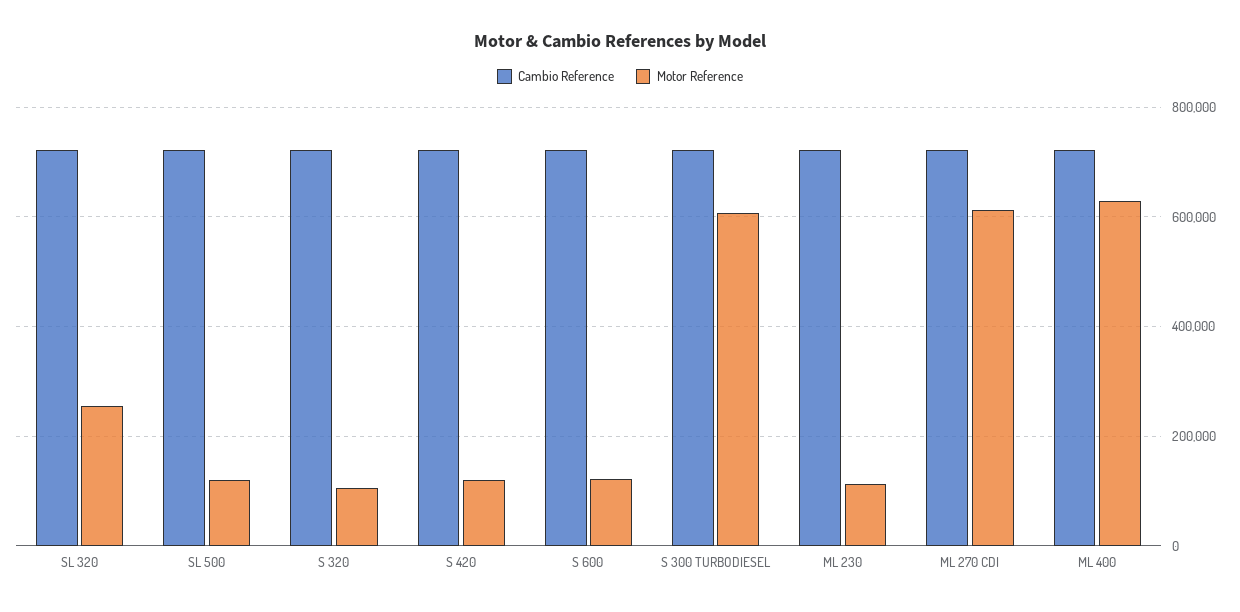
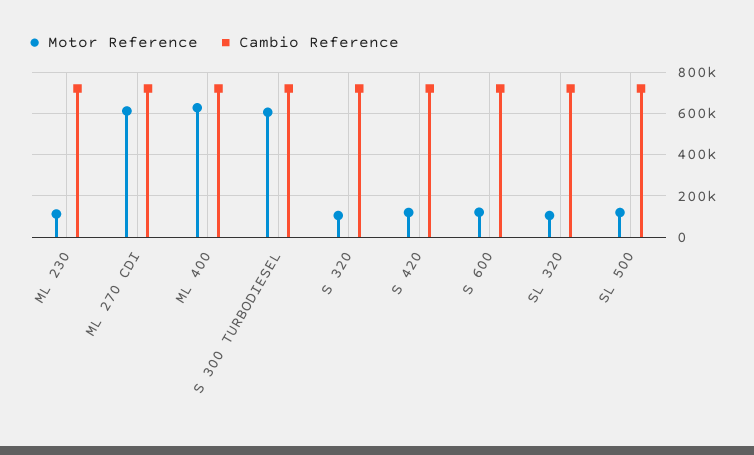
  {
    "Cambio Reference": {
      "SL 320": 720000,
      "SL 500": 720000,
      "S 320": 720000,
      "S 420": 720000,
      "S 600": 720000,
      "S 300 TURBODIESEL": 720000,
      "ML 230": 720000,
      "ML 270 CDI": 720000,
      "ML 400": 720000
    },
    "Motor Reference": {
-     "SL 320": 260000,
+     "SL 320": 100000,
      "SL 500": 120000,
      "S 320": 100000,
      "S 420": 120000,
      "S 600": 120000,
      "S 300 TURBODIESEL": 600000,
      "ML 230": 120000,
      "ML 270 CDI": 620000,
      "ML 400": 620000
    }
  }

